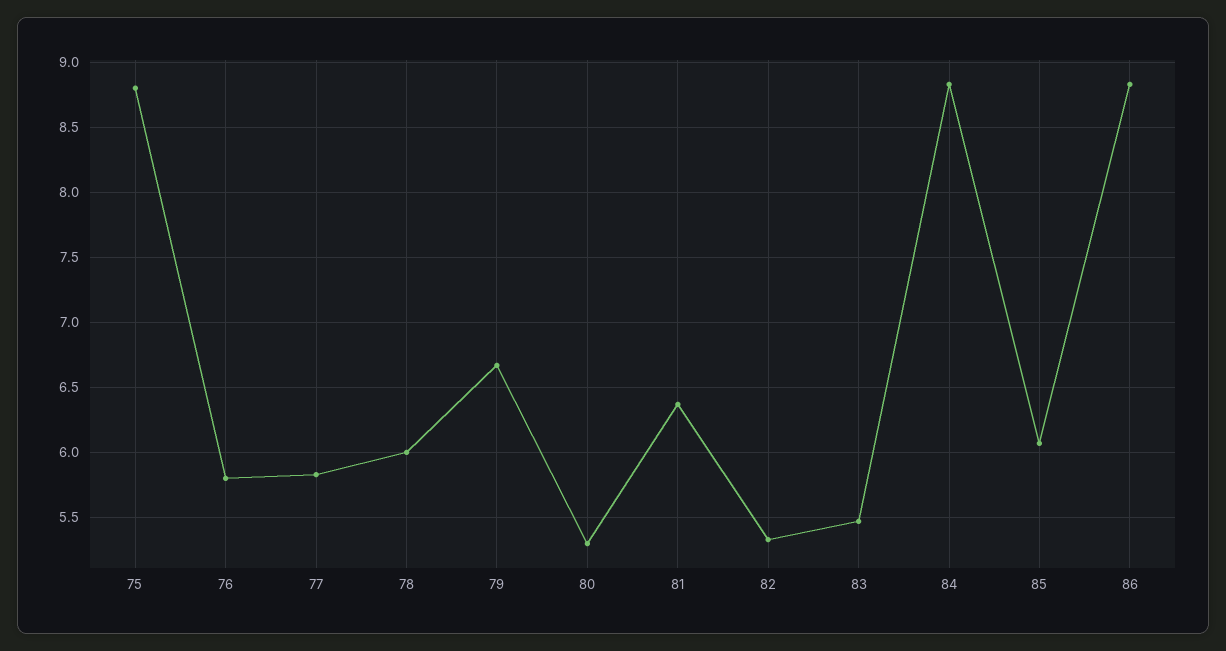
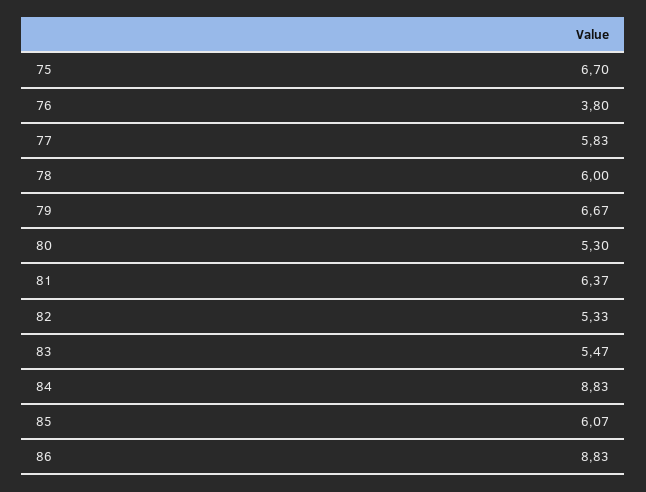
  {
-   "75": 8.8,
+   "75": 6.7,
-   "76": 5.8,
+   "76": 3.8,
    "77": 5.83,
    "78": 6,
    "79": 6.67,
    "80": 5.3,
    "81": 6.37,
    "82": 5.33,
    "83": 5.47,
    "84": 8.83,
    "85": 6.07,
    "86": 8.83
  }

